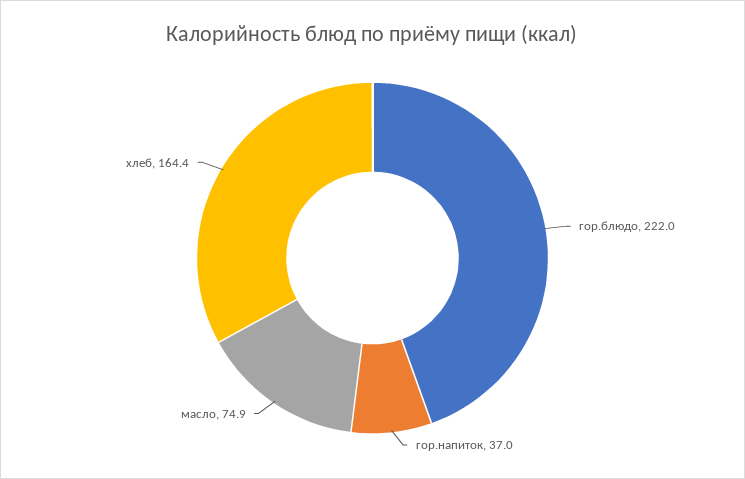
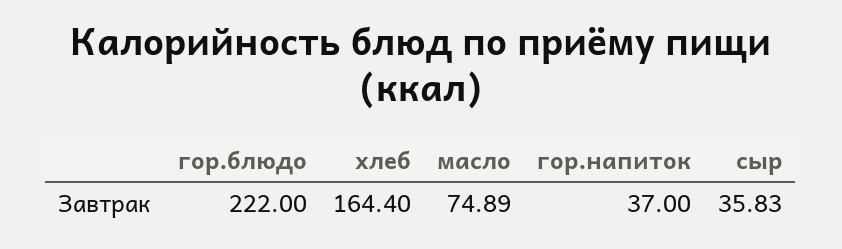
  {
    "гор.блюдо": 222,
    "гор.напиток": 37,
    "масло": 74.89,
-   "хлеб": 164.4
+   "хлеб": 164.4,
+   "сыр": 35.83
  }

